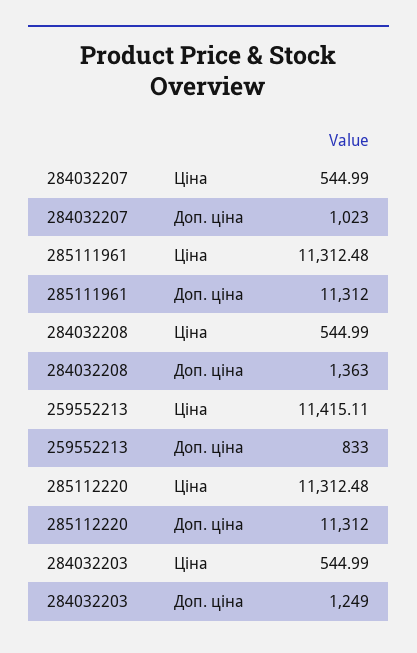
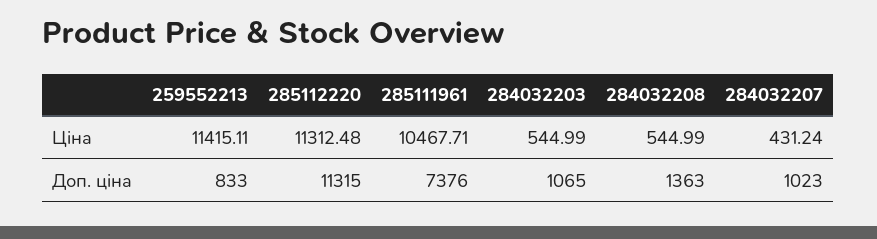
  {
    "284032207": {
-     "Ціна": 544.99,
+     "Ціна": 431.24,
      "Доп. ціна": 1023
    },
    "285111961": {
-     "Ціна": 11312.48,
+     "Ціна": 10467.71,
-     "Доп. ціна": 11312
+     "Доп. ціна": 7376
    },
    "284032208": {
      "Ціна": 544.99,
      "Доп. ціна": 1363
    },
    "259552213": {
      "Ціна": 11415.11,
      "Доп. ціна": 833
    },
    "285112220": {
      "Ціна": 11312.48,
-     "Доп. ціна": 11312
+     "Доп. ціна": 11315
    },
    "284032203": {
      "Ціна": 544.99,
-     "Доп. ціна": 1249
+     "Доп. ціна": 1065
    }
  }

